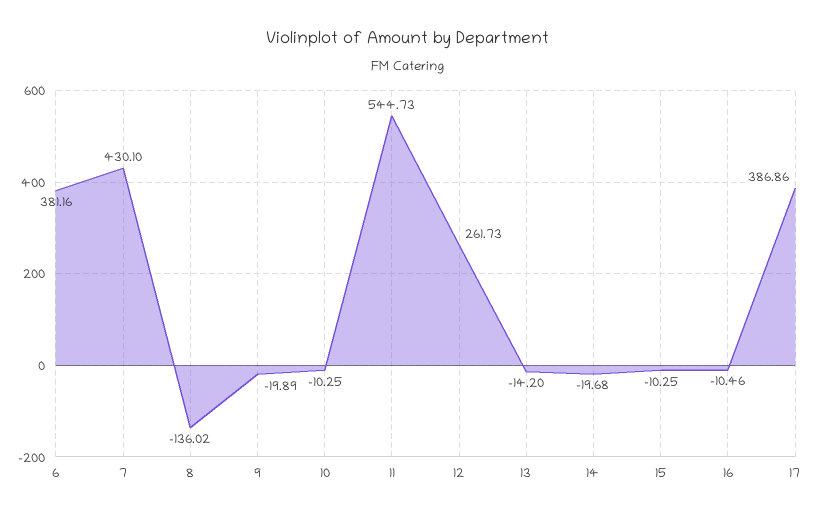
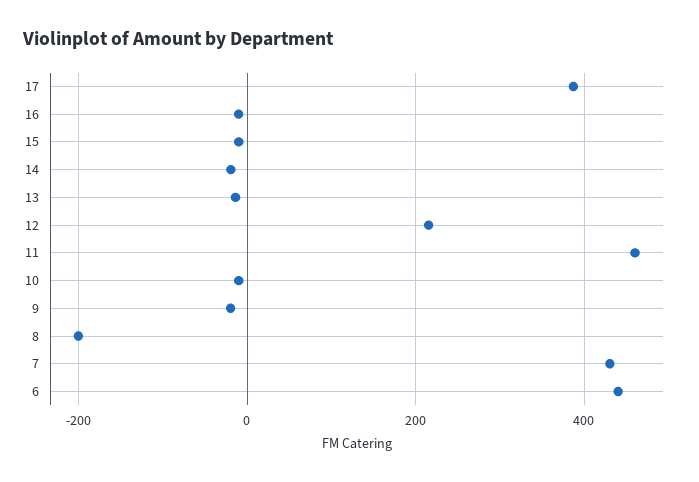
  {
-   "6": 381.16,
+   "6": 440,
    "7": 430.1,
-   "8": -136.02,
+   "8": -200,
    "9": -19.89,
    "10": -10.25,
-   "11": 544.73,
+   "11": 460,
-   "12": 261.73,
+   "12": 220,
    "13": -14.2,
    "14": -19.68,
    "15": -10.25,
    "16": -10.46,
    "17": 386.86
  }

